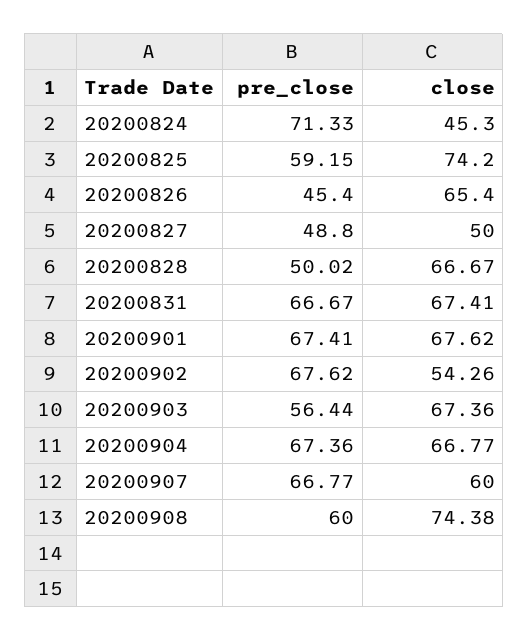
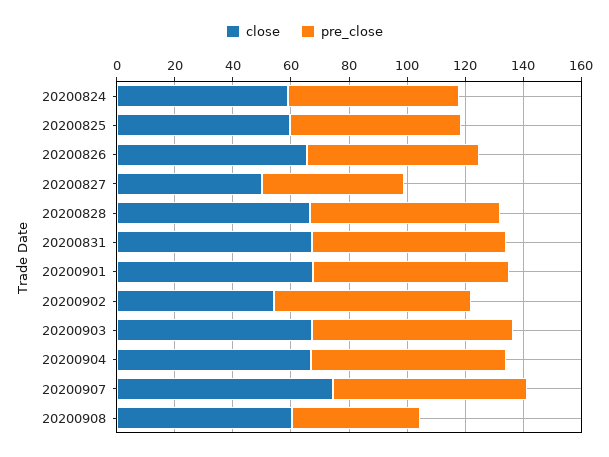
  {
    "pre_close": {
-     "20200824": 71.33,
+     "20200824": 60,
      "20200825": 59.15,
-     "20200826": 45.4,
+     "20200826": 60,
      "20200827": 48.8,
-     "20200828": 50.02,
+     "20200828": 65,
      "20200831": 66.67,
      "20200901": 67.41,
      "20200902": 67.62,
-     "20200903": 56.44,
+     "20200903": 70,
      "20200904": 67.36,
      "20200907": 66.77,
-     "20200908": 60
+     "20200908": 45
    },
    "close": {
-     "20200824": 45.3,
+     "20200824": 60,
-     "20200825": 74.2,
+     "20200825": 60,
      "20200826": 65.4,
      "20200827": 50,
      "20200828": 66.67,
      "20200831": 67.41,
      "20200901": 67.62,
      "20200902": 54.26,
      "20200903": 67.36,
      "20200904": 66.77,
-     "20200907": 60,
+     "20200907": 75,
-     "20200908": 74.38
+     "20200908": 60
    }
  }

